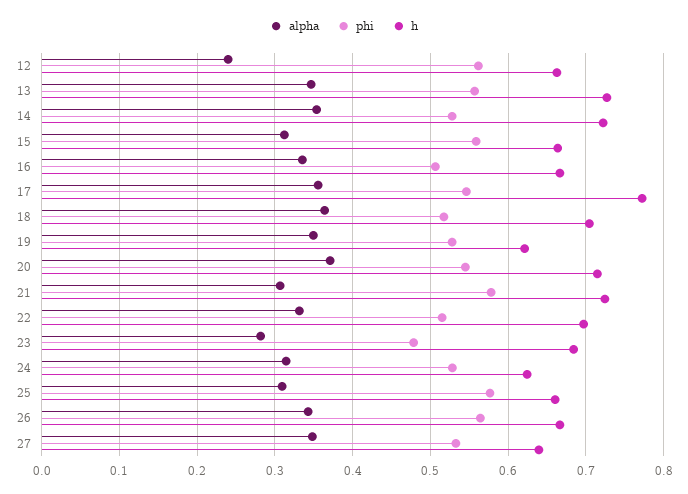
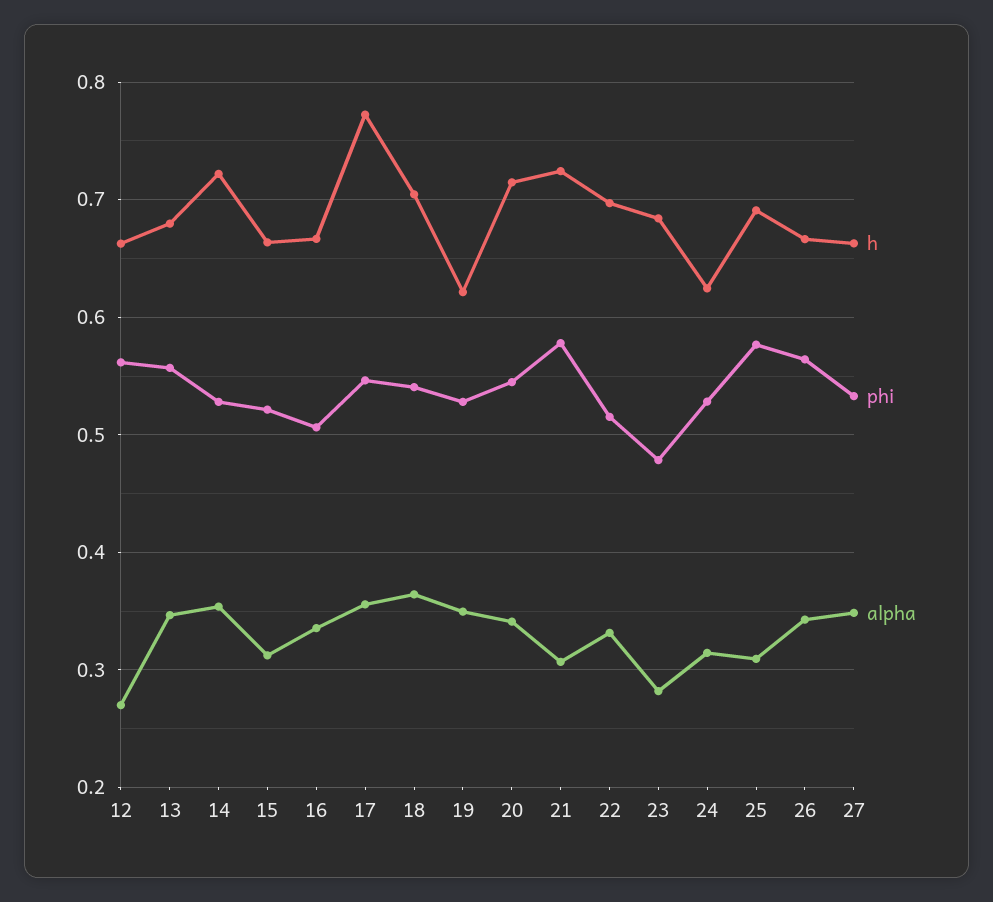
  {
    "alpha": {
-     "12": 0.24,
+     "12": 0.27,
      "13": 0.35,
      "14": 0.35,
      "15": 0.31,
      "16": 0.34,
      "17": 0.36,
      "18": 0.36,
      "19": 0.35,
-     "20": 0.37,
+     "20": 0.34,
      "21": 0.31,
      "22": 0.33,
      "23": 0.28,
      "24": 0.31,
      "25": 0.31,
      "26": 0.34,
      "27": 0.35
    },
    "phi": {
      "12": 0.56,
      "13": 0.56,
      "14": 0.53,
-     "15": 0.56,
+     "15": 0.52,
      "16": 0.51,
      "17": 0.55,
-     "18": 0.52,
+     "18": 0.54,
      "19": 0.53,
      "20": 0.54,
      "21": 0.58,
      "22": 0.52,
      "23": 0.48,
      "24": 0.53,
      "25": 0.58,
      "26": 0.56,
      "27": 0.53
    },
    "h": {
      "12": 0.66,
-     "13": 0.73,
+     "13": 0.68,
      "14": 0.72,
      "15": 0.66,
      "16": 0.67,
      "17": 0.77,
      "18": 0.7,
      "19": 0.62,
      "20": 0.71,
      "21": 0.72,
      "22": 0.7,
      "23": 0.68,
      "24": 0.62,
-     "25": 0.66,
+     "25": 0.69,
      "26": 0.67,
-     "27": 0.64
+     "27": 0.66
    }
  }

